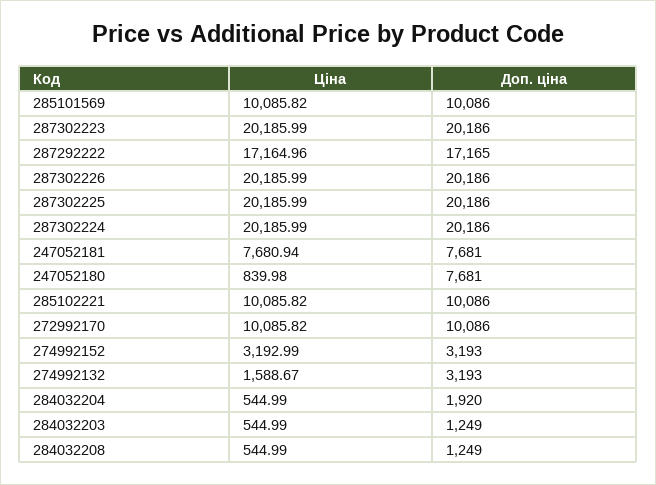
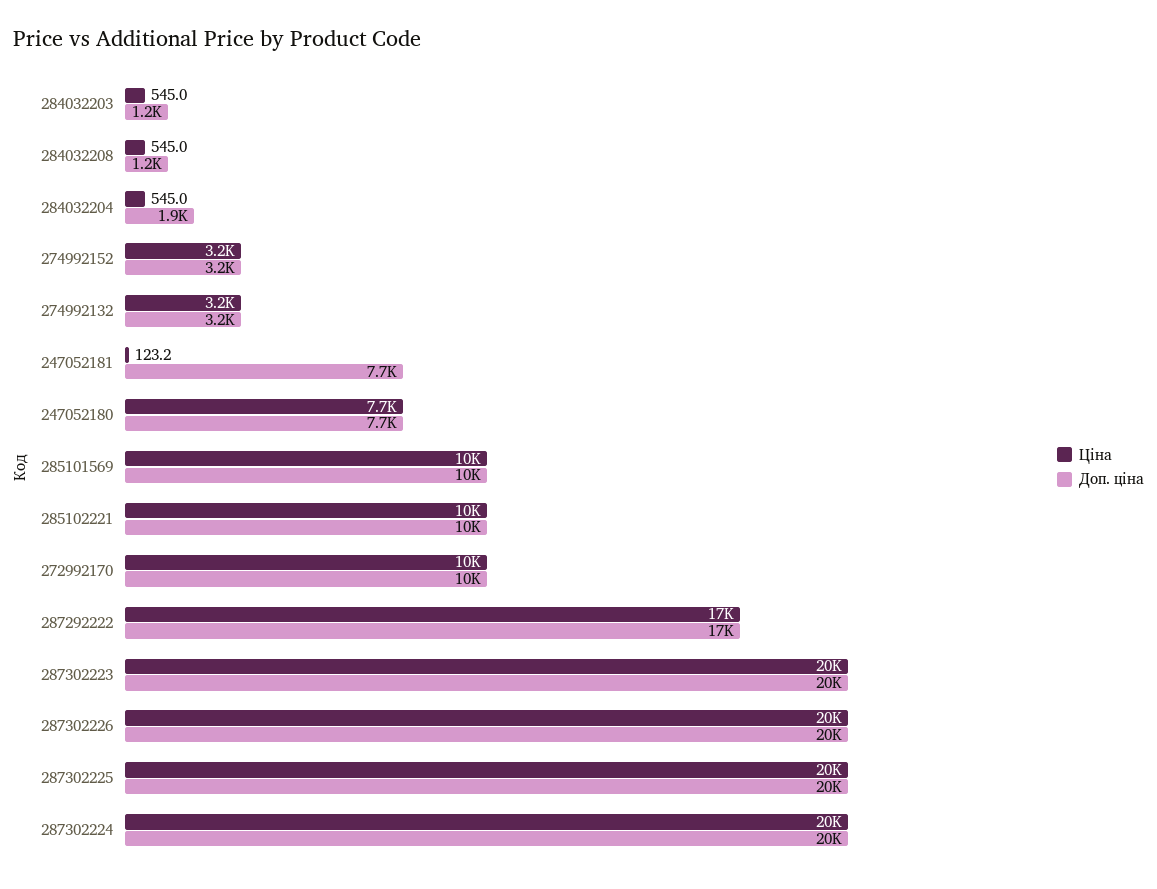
  {
    "Ціна": {
      "285101569": 10085.82,
      "287302223": 20185.99,
      "287292222": 17164.96,
      "287302226": 20185.99,
      "287302225": 20185.99,
      "287302224": 20185.99,
-     "247052181": 7680.94,
+     "247052181": 123.2,
-     "247052180": 839.98,
+     "247052180": 7700,
      "285102221": 10085.82,
      "272992170": 10085.82,
      "274992152": 3192.99,
-     "274992132": 1588.67,
+     "274992132": 3200,
      "284032204": 544.99,
      "284032203": 544.99,
      "284032208": 544.99
    },
    "Доп. ціна": {
      "285101569": 10086,
      "287302223": 20186,
      "287292222": 17165,
      "287302226": 20186,
      "287302225": 20186,
      "287302224": 20186,
      "247052181": 7681,
      "247052180": 7681,
      "285102221": 10086,
      "272992170": 10086,
      "274992152": 3193,
      "274992132": 3193,
      "284032204": 1920,
      "284032203": 1249,
      "284032208": 1249
    }
  }

